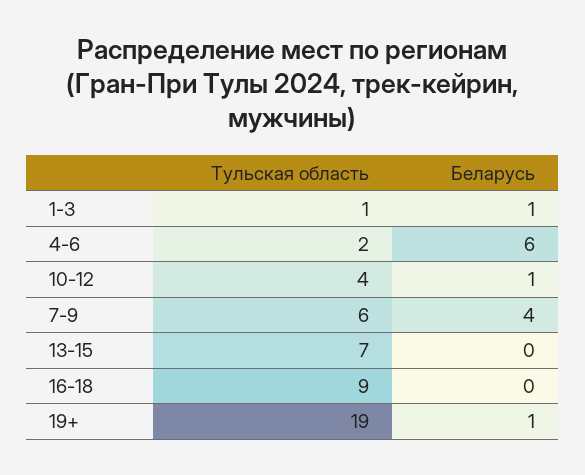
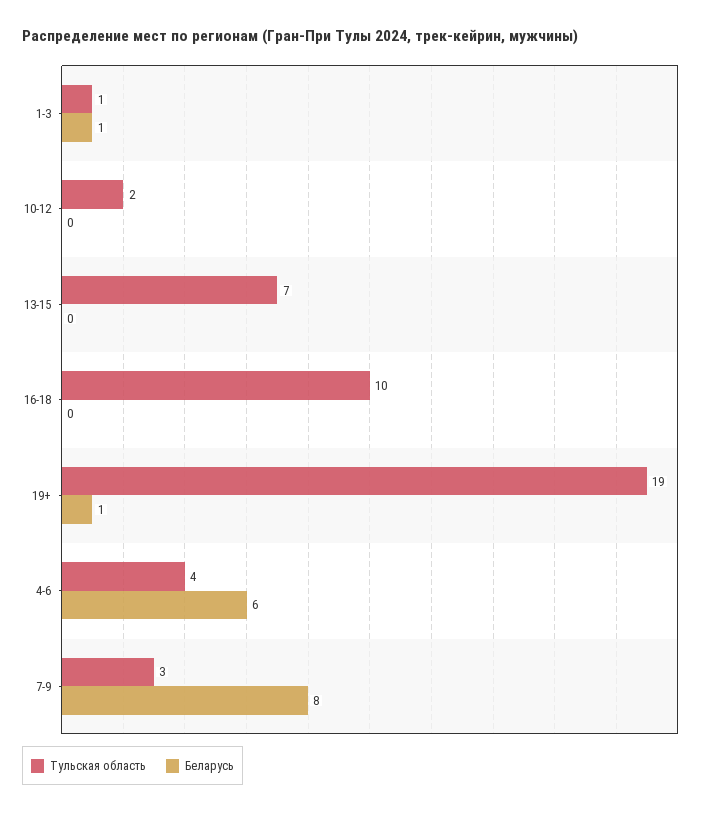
  {
    "Тульская область": {
      "1-3": 1,
-     "4-6": 2,
+     "4-6": 4,
-     "10-12": 4,
+     "10-12": 2,
-     "7-9": 6,
+     "7-9": 3,
      "13-15": 7,
-     "16-18": 9,
+     "16-18": 10,
      "19+": 19
    },
    "Беларусь": {
      "1-3": 1,
      "4-6": 6,
-     "10-12": 1,
+     "10-12": 0,
-     "7-9": 4,
+     "7-9": 8,
      "13-15": 0,
      "16-18": 0,
      "19+": 1
    }
  }

